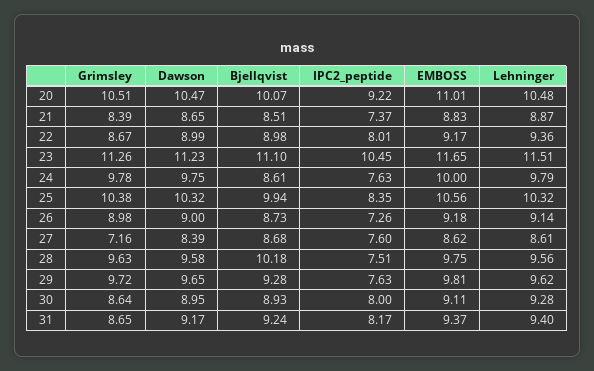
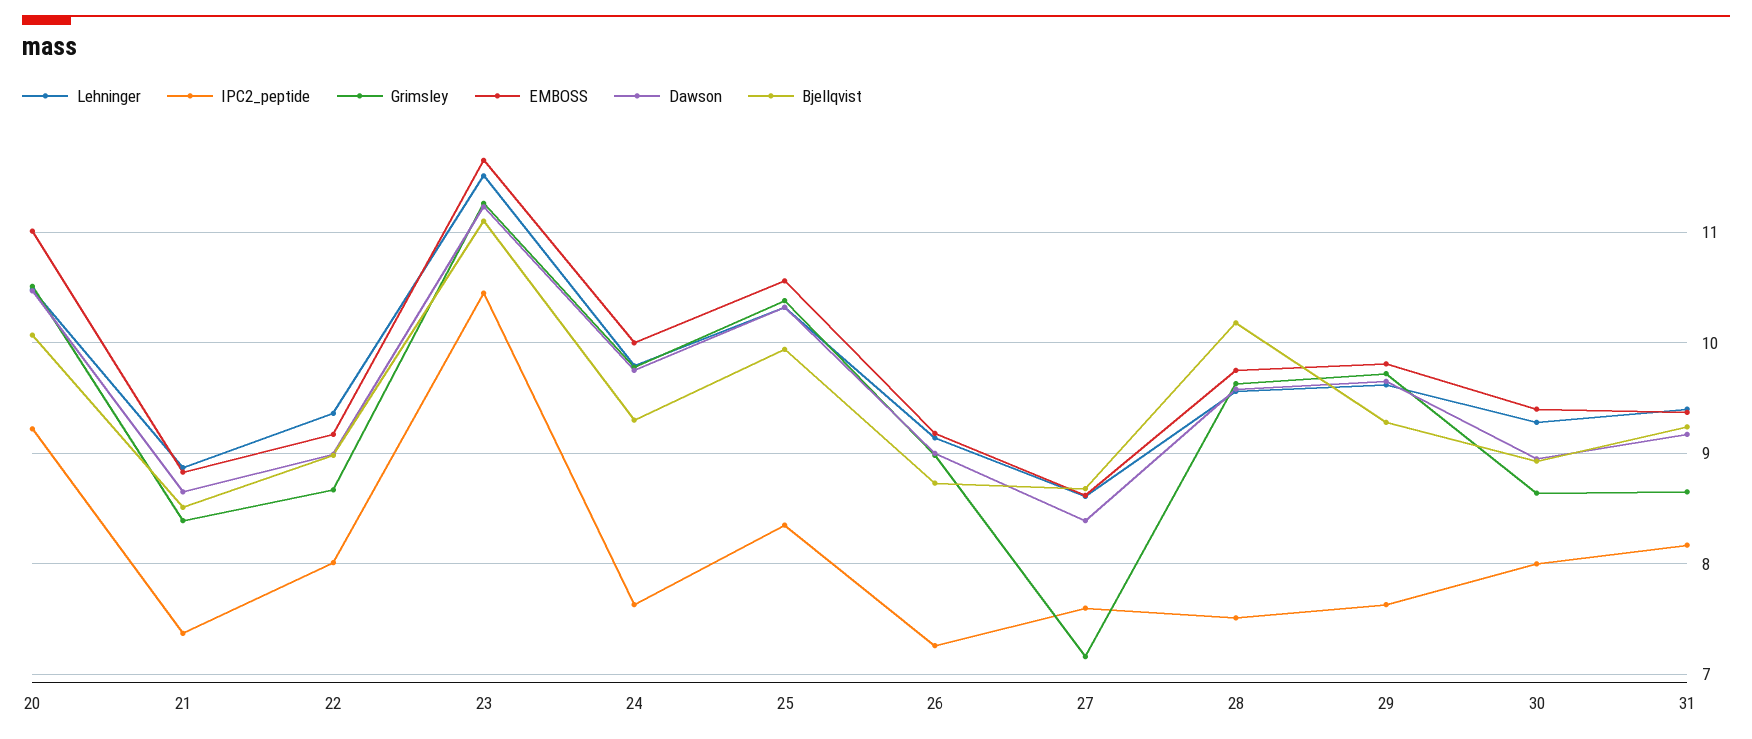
  {
    "Grimsley": {
      "20": 10.51,
      "21": 8.39,
      "22": 8.67,
      "23": 11.26,
      "24": 9.78,
      "25": 10.38,
      "26": 8.98,
      "27": 7.16,
      "28": 9.63,
      "29": 9.72,
      "30": 8.64,
      "31": 8.65
    },
    "Dawson": {
      "20": 10.47,
      "21": 8.65,
      "22": 8.99,
      "23": 11.23,
      "24": 9.75,
      "25": 10.32,
      "26": 9,
      "27": 8.39,
      "28": 9.58,
      "29": 9.65,
      "30": 8.95,
      "31": 9.17
    },
    "Bjellqvist": {
      "20": 10.07,
      "21": 8.51,
      "22": 8.98,
      "23": 11.1,
-     "24": 8.61,
+     "24": 9.3,
      "25": 9.94,
      "26": 8.73,
      "27": 8.68,
      "28": 10.18,
      "29": 9.28,
      "30": 8.93,
      "31": 9.24
    },
    "IPC2_peptide": {
      "20": 9.22,
      "21": 7.37,
      "22": 8.01,
      "23": 10.45,
      "24": 7.63,
      "25": 8.35,
      "26": 7.26,
      "27": 7.6,
      "28": 7.51,
      "29": 7.63,
      "30": 8,
      "31": 8.17
    },
    "EMBOSS": {
      "20": 11.01,
      "21": 8.83,
      "22": 9.17,
      "23": 11.65,
      "24": 10,
      "25": 10.56,
      "26": 9.18,
      "27": 8.62,
      "28": 9.75,
      "29": 9.81,
-     "30": 9.11,
+     "30": 9.4,
      "31": 9.37
    },
    "Lehninger": {
      "20": 10.48,
      "21": 8.87,
      "22": 9.36,
      "23": 11.51,
      "24": 9.79,
      "25": 10.32,
      "26": 9.14,
      "27": 8.61,
      "28": 9.56,
      "29": 9.62,
      "30": 9.28,
      "31": 9.4
    }
  }

